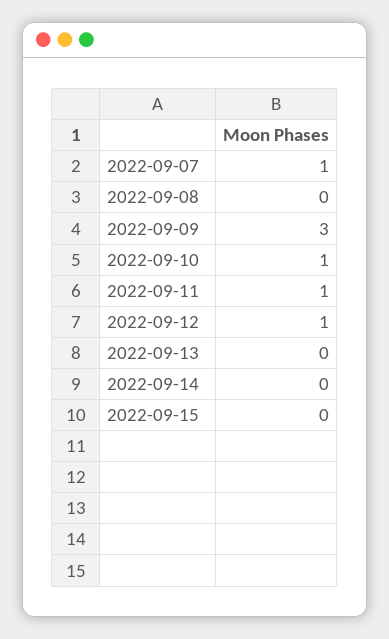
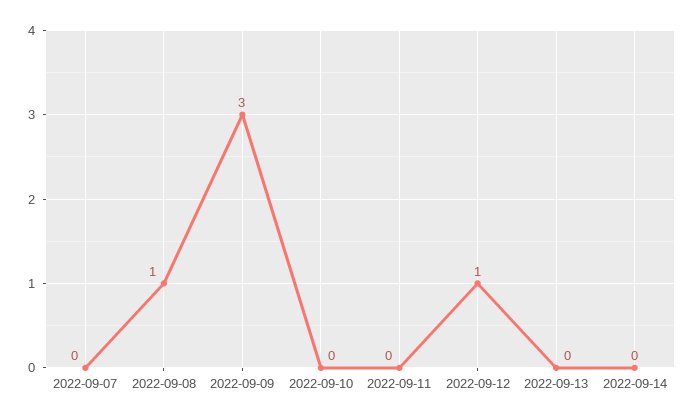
  {
-   "2022-09-07": 1,
+   "2022-09-07": 0,
-   "2022-09-08": 0,
+   "2022-09-08": 1,
    "2022-09-09": 3,
-   "2022-09-10": 1,
+   "2022-09-10": 0,
-   "2022-09-11": 1,
+   "2022-09-11": 0,
    "2022-09-12": 1,
    "2022-09-13": 0,
-   "2022-09-14": 0,
+   "2022-09-14": 0
-   "2022-09-15": 0
  }

